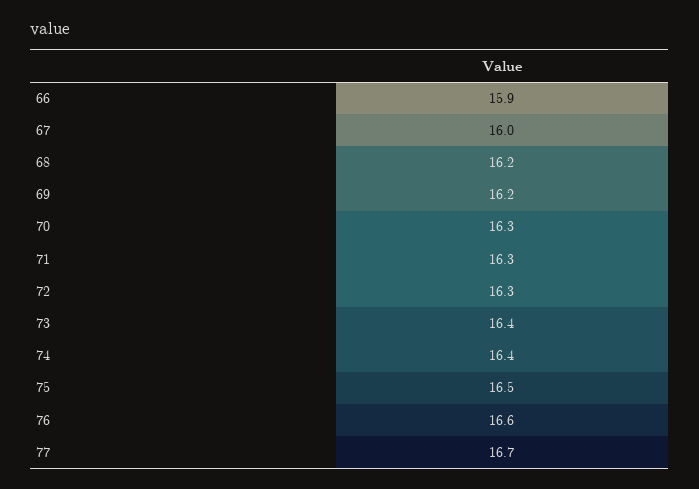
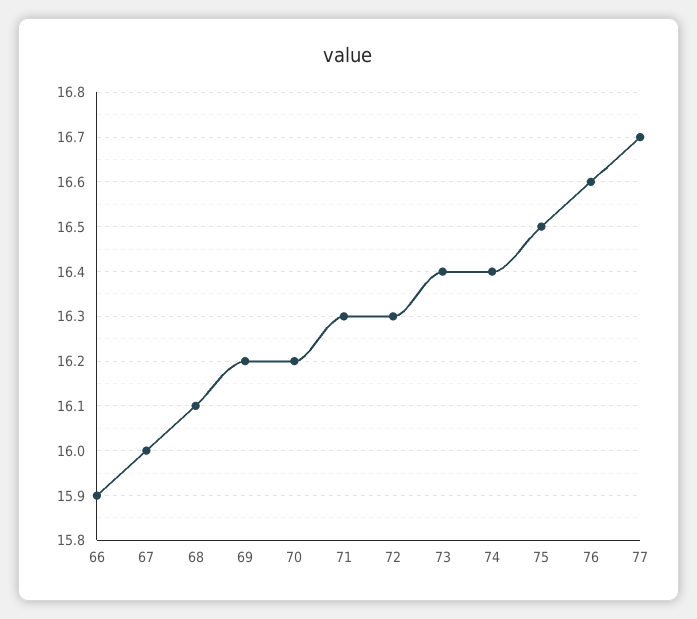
  {
    "66": 15.9,
    "67": 16,
-   "68": 16.2,
+   "68": 16.1,
    "69": 16.2,
-   "70": 16.3,
+   "70": 16.2,
    "71": 16.3,
    "72": 16.3,
    "73": 16.4,
    "74": 16.4,
    "75": 16.5,
    "76": 16.6,
    "77": 16.7
  }

